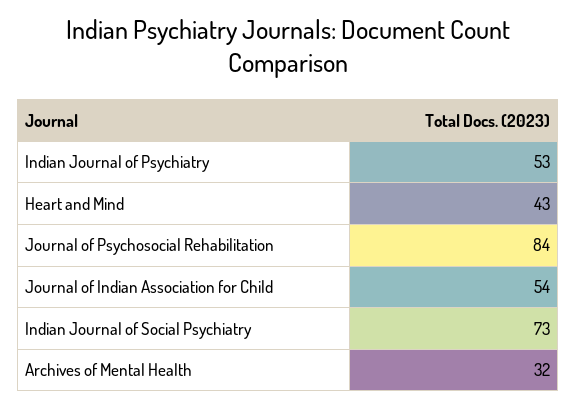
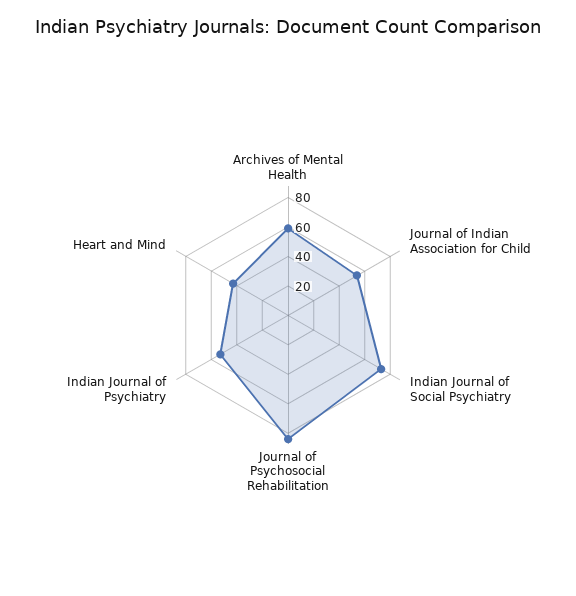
  {
    "Indian Journal of Psychiatry": 53,
    "Heart and Mind": 43,
    "Journal of Psychosocial Rehabilitation": 84,
    "Journal of Indian Association for Child": 54,
    "Indian Journal of Social Psychiatry": 73,
-   "Archives of Mental Health": 32
+   "Archives of Mental Health": 60
  }

